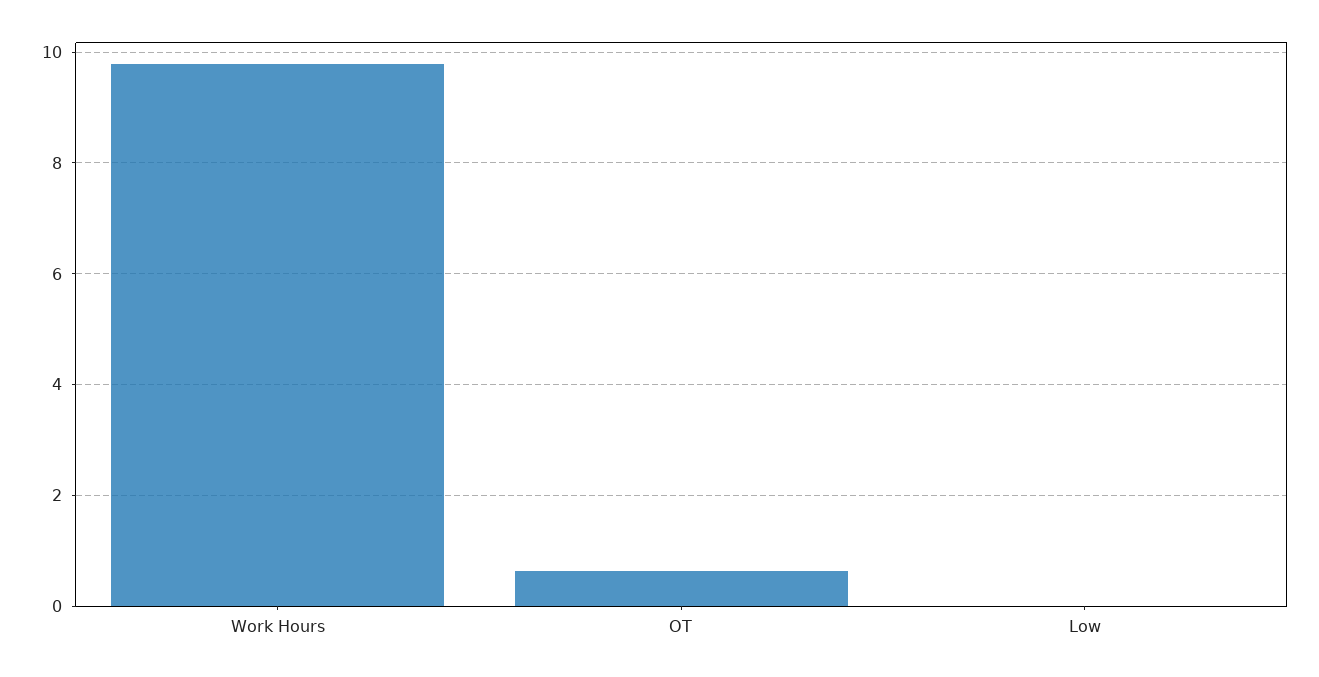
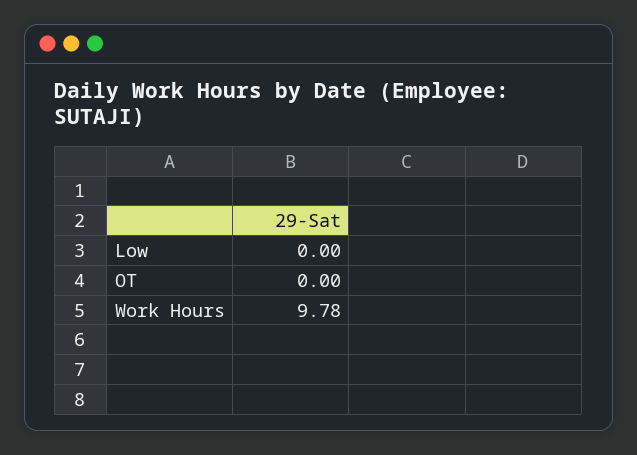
  {
    "Work Hours": 9.78,
-   "OT": 0.6,
+   "OT": 0,
    "Low": 0
  }

